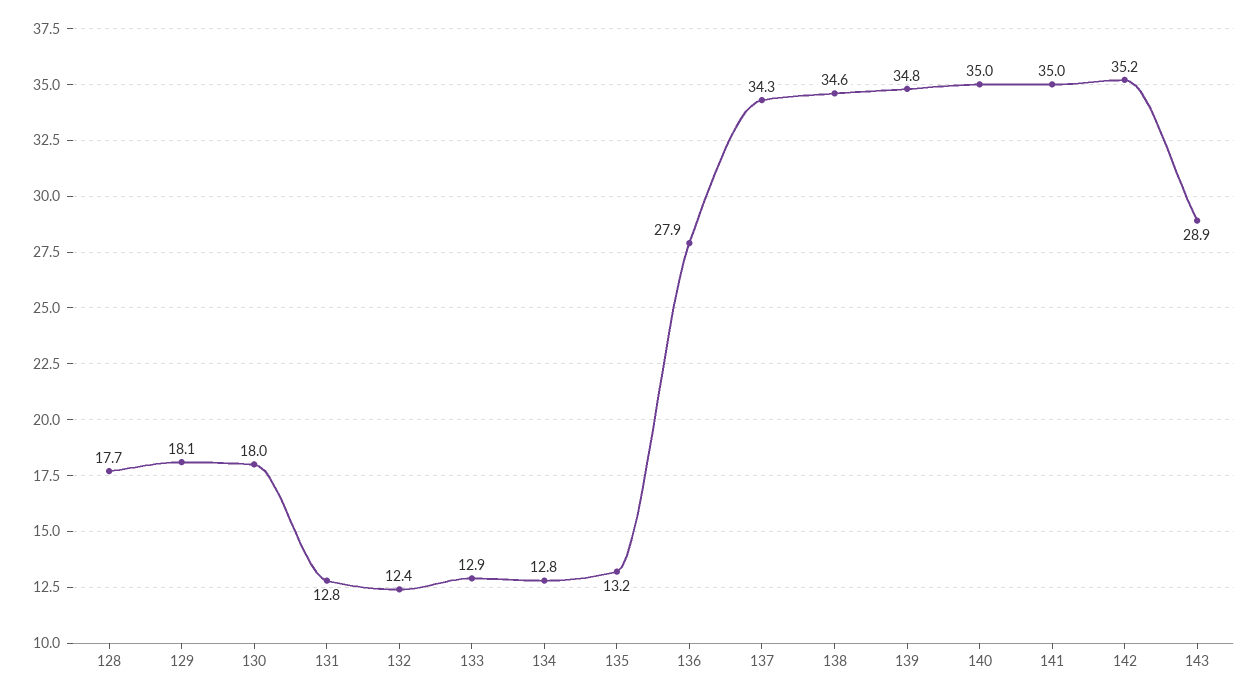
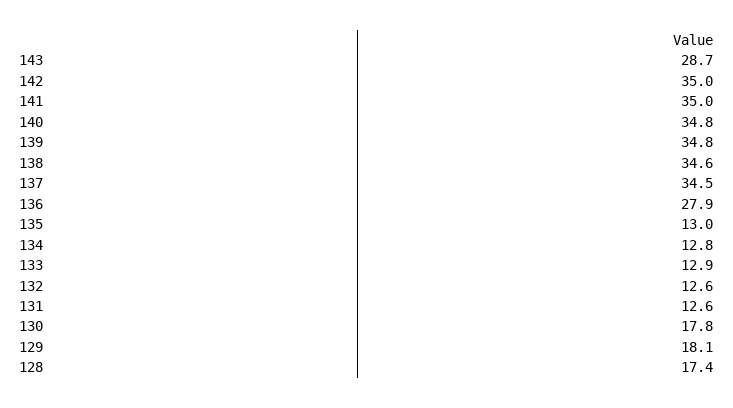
  {
-   "128": 17.7,
+   "128": 17.4,
    "129": 18.1,
-   "130": 18,
+   "130": 17.8,
-   "131": 12.8,
+   "131": 12.6,
-   "132": 12.4,
+   "132": 12.6,
    "133": 12.9,
    "134": 12.8,
-   "135": 13.2,
+   "135": 13,
    "136": 27.9,
-   "137": 34.3,
+   "137": 34.5,
    "138": 34.6,
    "139": 34.8,
-   "140": 35,
+   "140": 34.8,
    "141": 35,
-   "142": 35.2,
+   "142": 35,
-   "143": 28.9
+   "143": 28.7
  }

